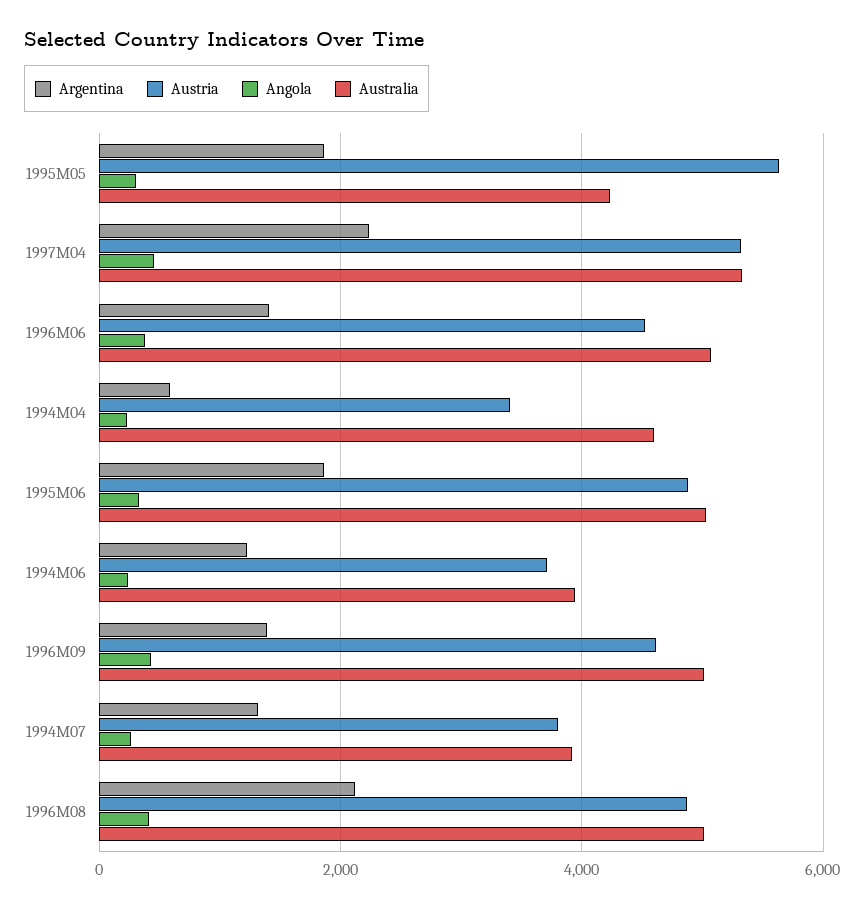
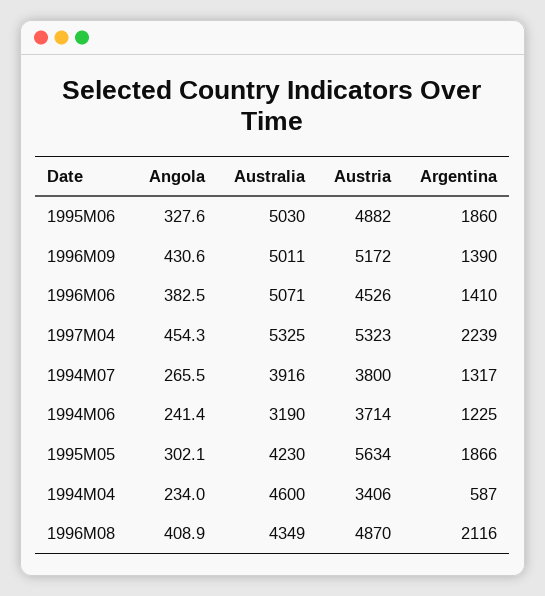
  {
    "Argentina": {
      "1995M05": 1866,
      "1997M04": 2239,
      "1996M06": 1410,
      "1994M04": 587,
      "1995M06": 1860,
      "1994M06": 1225,
      "1996M09": 1390,
      "1994M07": 1317,
      "1996M08": 2116
    },
    "Austria": {
      "1995M05": 5634,
      "1997M04": 5323,
      "1996M06": 4526,
      "1994M04": 3406,
      "1995M06": 4882,
      "1994M06": 3714,
-     "1996M09": 4600,
+     "1996M09": 5172,
      "1994M07": 3800,
      "1996M08": 4870
    },
    "Angola": {
      "1995M05": 302.1,
      "1997M04": 454.3,
      "1996M06": 382.5,
      "1994M04": 234,
      "1995M06": 327.6,
      "1994M06": 241.4,
      "1996M09": 430.6,
      "1994M07": 265.5,
      "1996M08": 408.9
    },
    "Australia": {
      "1995M05": 4230,
      "1997M04": 5325,
      "1996M06": 5071,
      "1994M04": 4600,
      "1995M06": 5030,
-     "1994M06": 4000,
+     "1994M06": 3190,
      "1996M09": 5011,
      "1994M07": 3916,
-     "1996M08": 5000
+     "1996M08": 4349
    }
  }

